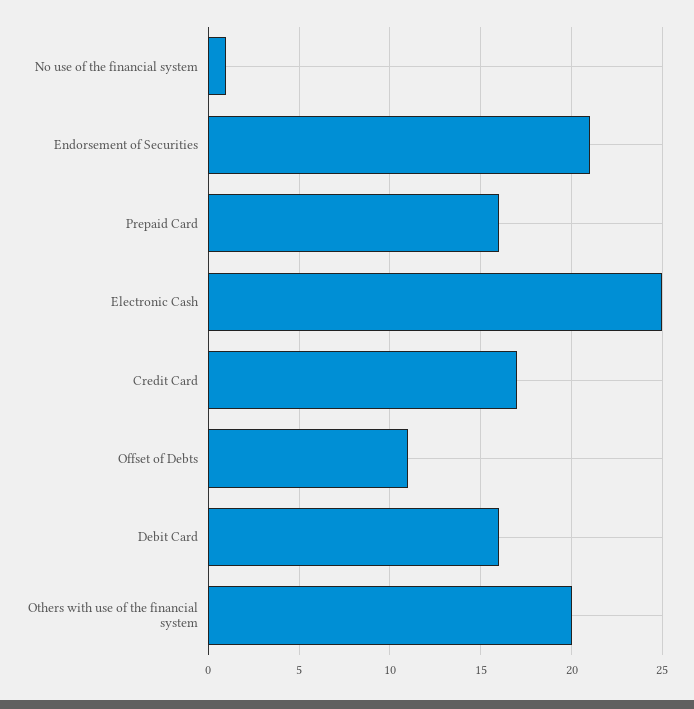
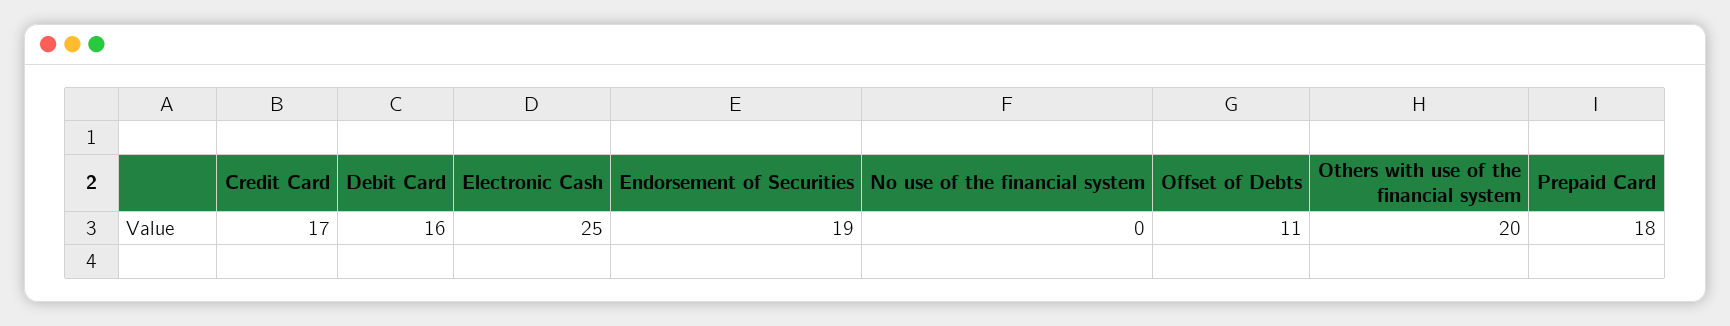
  {
-   "No use of the financial system": 1,
+   "No use of the financial system": 0,
-   "Endorsement of Securities": 21,
+   "Endorsement of Securities": 19,
-   "Prepaid Card": 16,
+   "Prepaid Card": 18,
    "Electronic Cash": 25,
    "Credit Card": 17,
    "Offset of Debts": 11,
    "Debit Card": 16,
    "Others with use of the financial system": 20
  }

